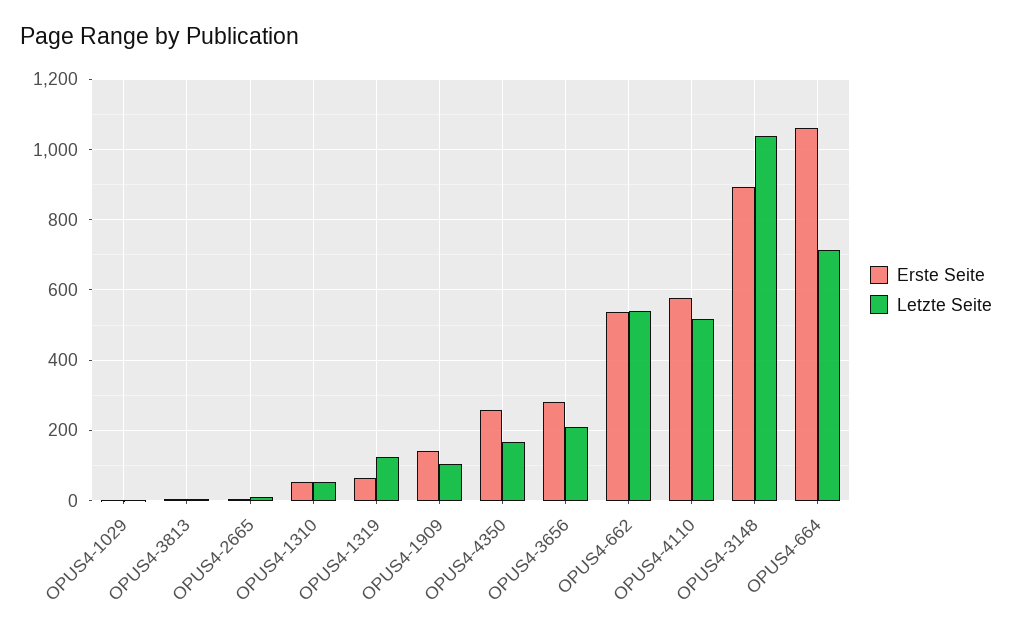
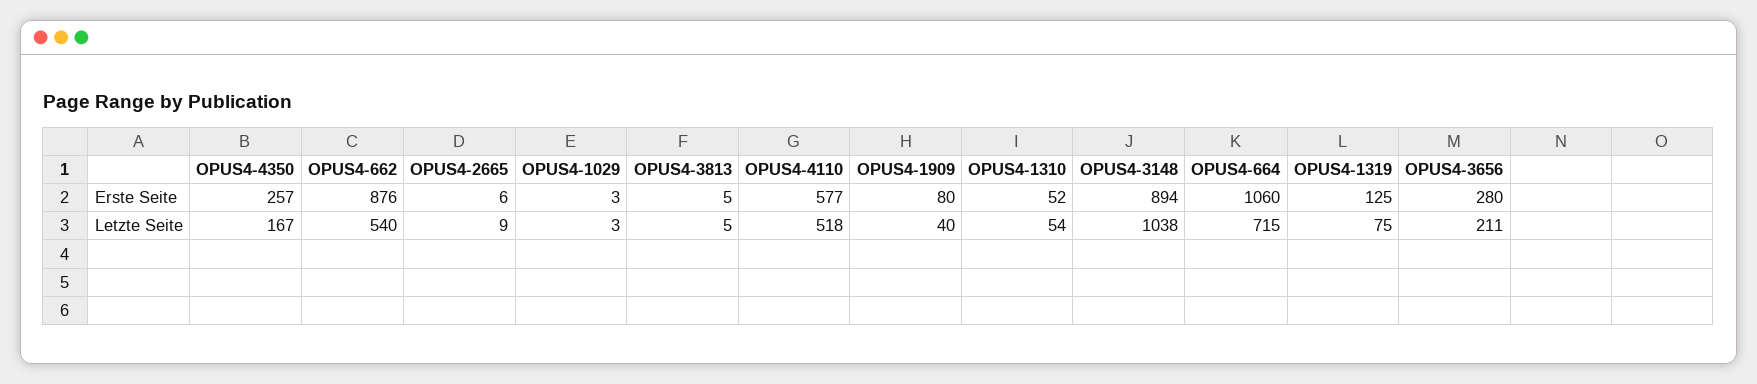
  {
    "Erste Seite": {
      "OPUS4-1029": 3,
      "OPUS4-3813": 5,
      "OPUS4-2665": 6,
      "OPUS4-1310": 52,
-     "OPUS4-1319": 60,
+     "OPUS4-1319": 125,
-     "OPUS4-1909": 140,
+     "OPUS4-1909": 80,
      "OPUS4-4350": 257,
      "OPUS4-3656": 280,
-     "OPUS4-662": 540,
+     "OPUS4-662": 876,
      "OPUS4-4110": 577,
      "OPUS4-3148": 894,
      "OPUS4-664": 1060
    },
    "Letzte Seite": {
      "OPUS4-1029": 3,
      "OPUS4-3813": 5,
      "OPUS4-2665": 9,
      "OPUS4-1310": 54,
-     "OPUS4-1319": 120,
+     "OPUS4-1319": 75,
-     "OPUS4-1909": 100,
+     "OPUS4-1909": 40,
      "OPUS4-4350": 167,
      "OPUS4-3656": 211,
      "OPUS4-662": 540,
      "OPUS4-4110": 518,
      "OPUS4-3148": 1038,
      "OPUS4-664": 715
    }
  }

